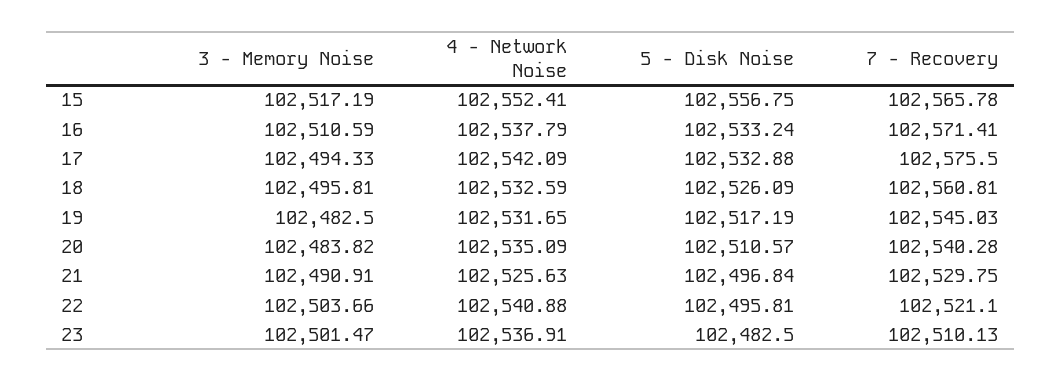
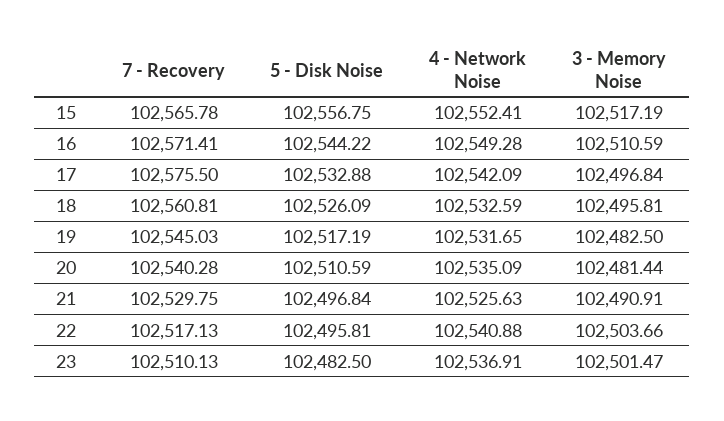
  {
    "3 - Memory Noise": {
      "15": 102517.19,
      "16": 102510.59,
-     "17": 102494.33,
+     "17": 102496.84,
      "18": 102495.81,
      "19": 102482.5,
-     "20": 102483.82,
+     "20": 102481.44,
      "21": 102490.91,
      "22": 102503.66,
      "23": 102501.47
    },
    "4 - Network Noise": {
      "15": 102552.41,
-     "16": 102537.79,
+     "16": 102549.28,
      "17": 102542.09,
      "18": 102532.59,
      "19": 102531.65,
      "20": 102535.09,
      "21": 102525.63,
      "22": 102540.88,
      "23": 102536.91
    },
    "5 - Disk Noise": {
      "15": 102556.75,
-     "16": 102533.24,
+     "16": 102544.22,
      "17": 102532.88,
      "18": 102526.09,
      "19": 102517.19,
-     "20": 102510.57,
+     "20": 102510.59,
      "21": 102496.84,
      "22": 102495.81,
      "23": 102482.5
    },
    "7 - Recovery": {
      "15": 102565.78,
      "16": 102571.41,
      "17": 102575.5,
      "18": 102560.81,
      "19": 102545.03,
      "20": 102540.28,
      "21": 102529.75,
-     "22": 102521.1,
+     "22": 102517.13,
      "23": 102510.13
    }
  }

